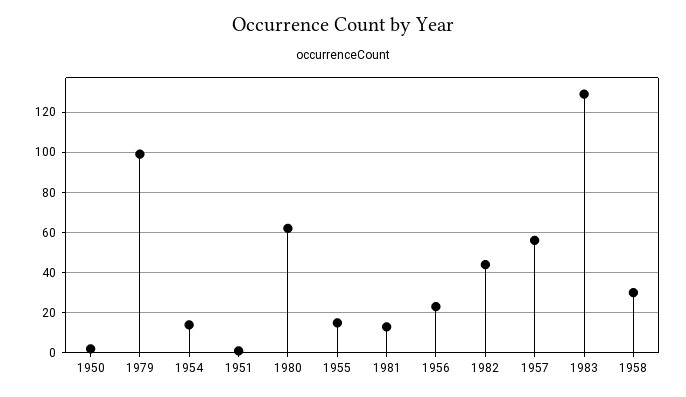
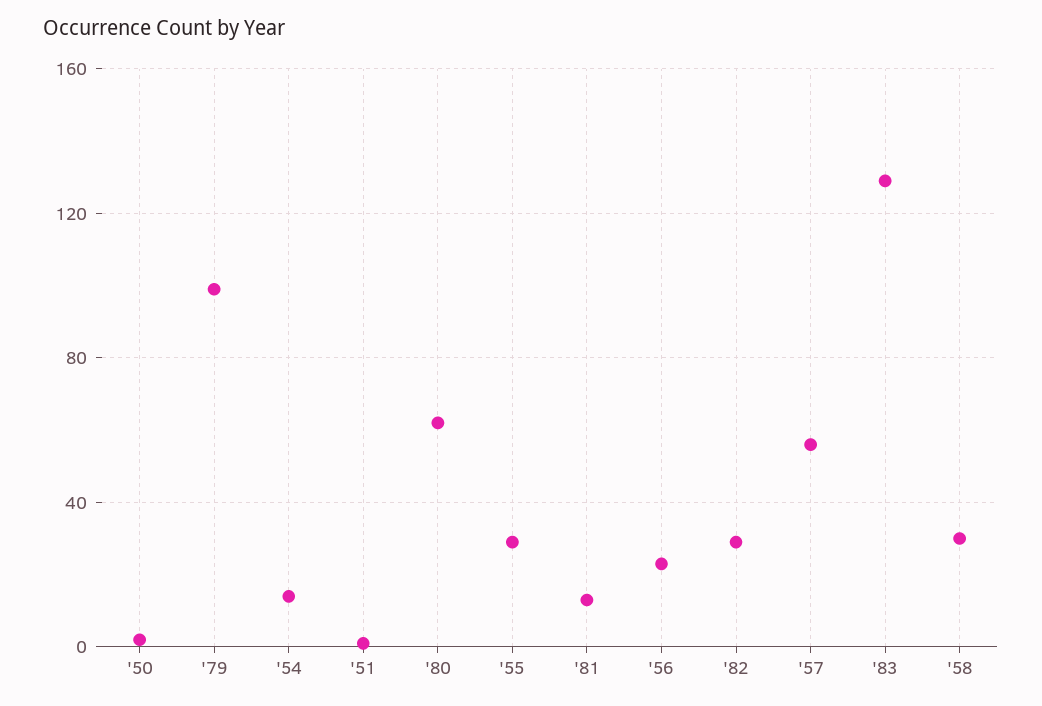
  {
    "1950": 0,
    "1979": 100,
    "1954": 15,
    "1951": 0,
    "1980": 60,
-   "1955": 15,
+   "1955": 30,
    "1981": 15,
    "1956": 25,
-   "1982": 45,
+   "1982": 30,
    "1957": 55,
    "1983": 130,
    "1958": 30
  }

